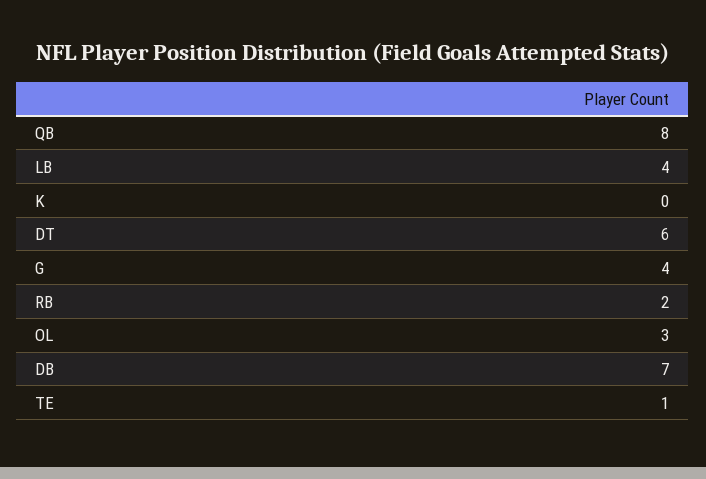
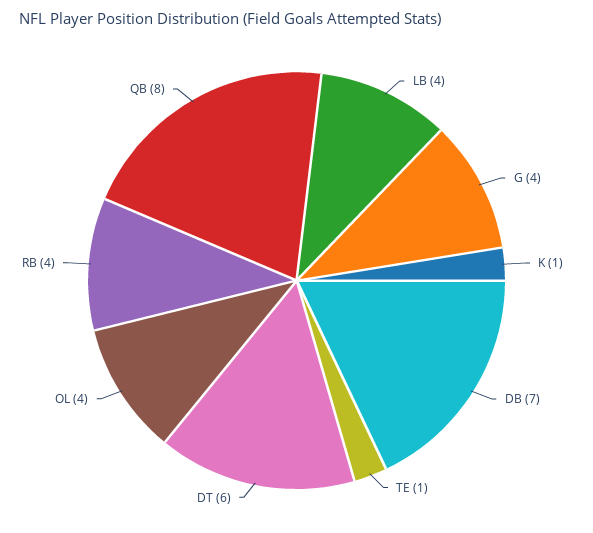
  {
    "QB": 8,
    "LB": 4,
-   "K": 0,
+   "K": 1,
    "DT": 6,
    "G": 4,
-   "RB": 2,
+   "RB": 4,
-   "OL": 3,
+   "OL": 4,
    "DB": 7,
    "TE": 1
  }

